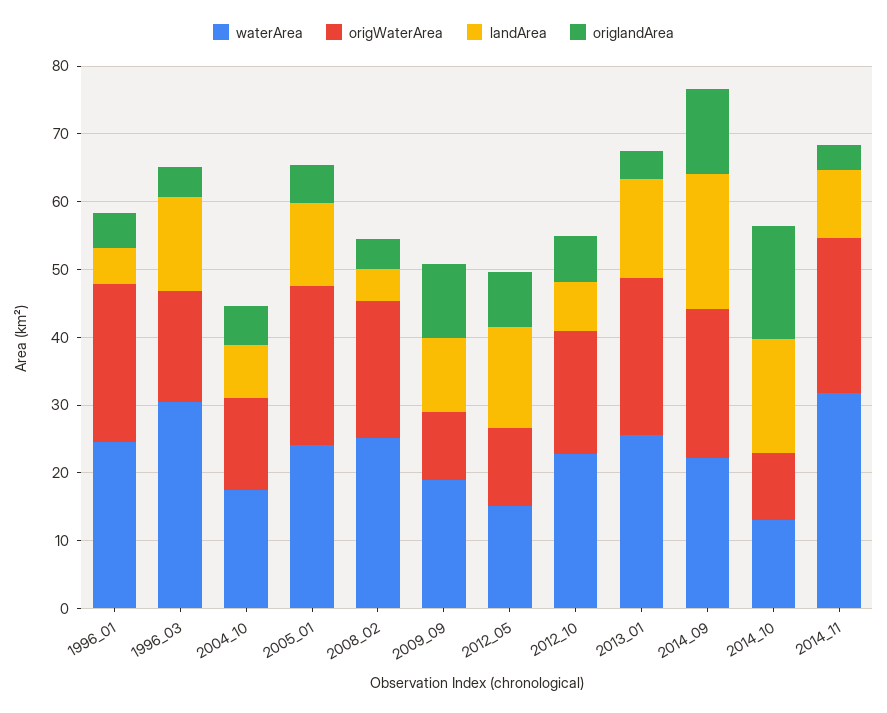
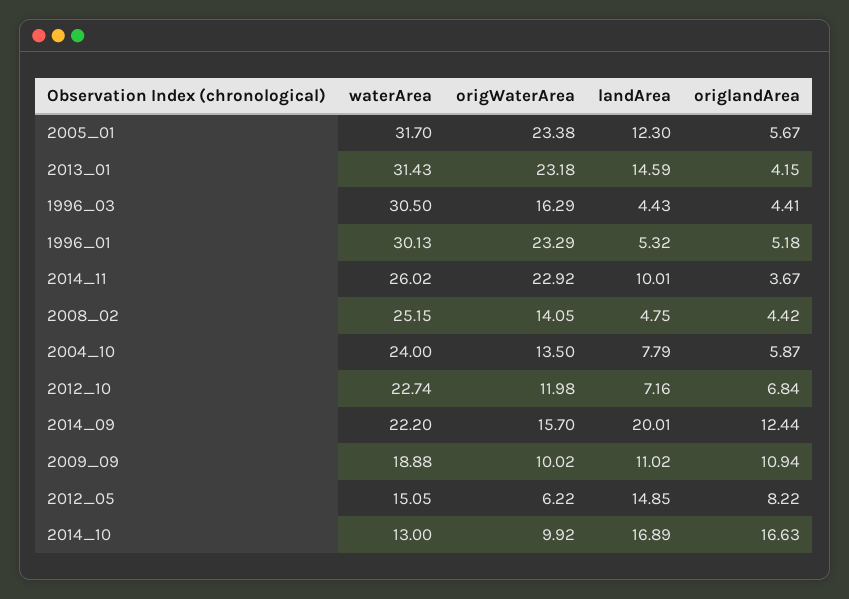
  {
    "waterArea": {
-     "1996_01": 24,
+     "1996_01": 30.13,
      "1996_03": 30.5,
-     "2004_10": 18,
+     "2004_10": 24,
-     "2005_01": 24,
+     "2005_01": 31.7,
      "2008_02": 25.15,
      "2009_09": 18.88,
      "2012_05": 15.05,
      "2012_10": 22.74,
-     "2013_01": 26,
+     "2013_01": 31.43,
      "2014_09": 22.2,
      "2014_10": 13,
-     "2014_11": 32
+     "2014_11": 26.02
    },
    "origWaterArea": {
      "1996_01": 23.29,
      "1996_03": 16.29,
      "2004_10": 13.5,
      "2005_01": 23.38,
-     "2008_02": 20,
+     "2008_02": 14.05,
      "2009_09": 10.02,
-     "2012_05": 12,
+     "2012_05": 6.22,
-     "2012_10": 18,
+     "2012_10": 11.98,
      "2013_01": 23.18,
-     "2014_09": 22,
+     "2014_09": 15.7,
      "2014_10": 9.92,
      "2014_11": 22.92
    },
    "landArea": {
      "1996_01": 5.32,
-     "1996_03": 14,
+     "1996_03": 4.43,
      "2004_10": 7.79,
      "2005_01": 12.3,
      "2008_02": 4.75,
      "2009_09": 11.02,
      "2012_05": 14.85,
      "2012_10": 7.16,
      "2013_01": 14.59,
      "2014_09": 20.01,
      "2014_10": 16.89,
      "2014_11": 10.01
    },
    "origlandArea": {
      "1996_01": 5.18,
      "1996_03": 4.41,
      "2004_10": 5.87,
      "2005_01": 5.67,
      "2008_02": 4.42,
      "2009_09": 10.94,
      "2012_05": 8.22,
      "2012_10": 6.84,
      "2013_01": 4.15,
      "2014_09": 12.44,
      "2014_10": 16.63,
      "2014_11": 3.67
    }
  }

